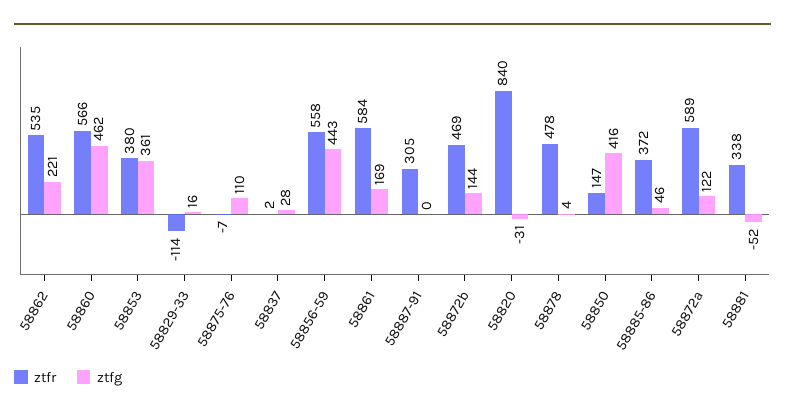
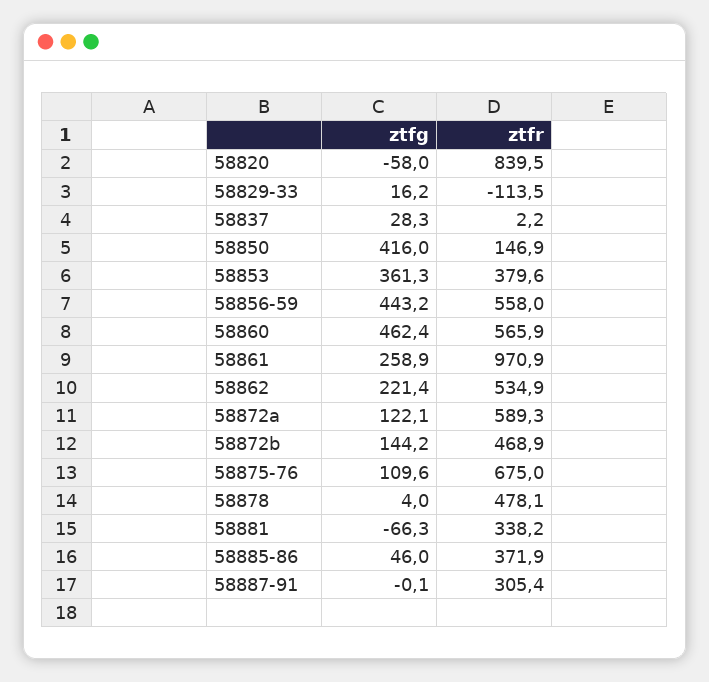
  {
    "ztfr": {
      "58862": 534.9,
      "58860": 565.9,
      "58853": 379.6,
      "58829-33": -113.5,
-     "58875-76": -7,
+     "58875-76": 675,
      "58837": 2.2,
      "58856-59": 558,
-     "58861": 584,
+     "58861": 970.9,
      "58887-91": 305.4,
      "58872b": 468.9,
      "58820": 839.5,
      "58878": 478.1,
      "58850": 146.9,
      "58885-86": 371.9,
      "58872a": 589.3,
      "58881": 338.2
    },
    "ztfg": {
      "58862": 221.4,
      "58860": 462.4,
      "58853": 361.3,
      "58829-33": 16.2,
      "58875-76": 109.6,
      "58837": 28.3,
      "58856-59": 443.2,
-     "58861": 169,
+     "58861": 258.9,
      "58887-91": -0.1,
      "58872b": 144.2,
-     "58820": -31,
+     "58820": -58,
      "58878": 4,
      "58850": 416,
      "58885-86": 46,
      "58872a": 122.1,
-     "58881": -52
+     "58881": -66.3
    }
  }

